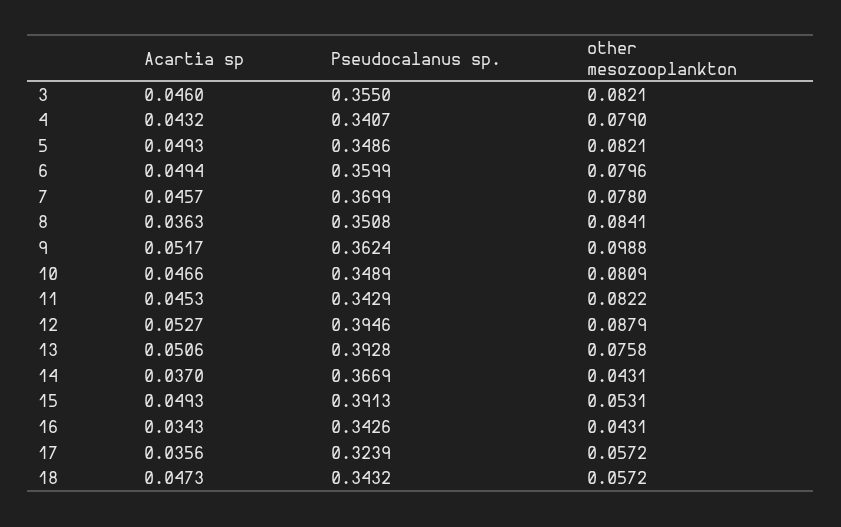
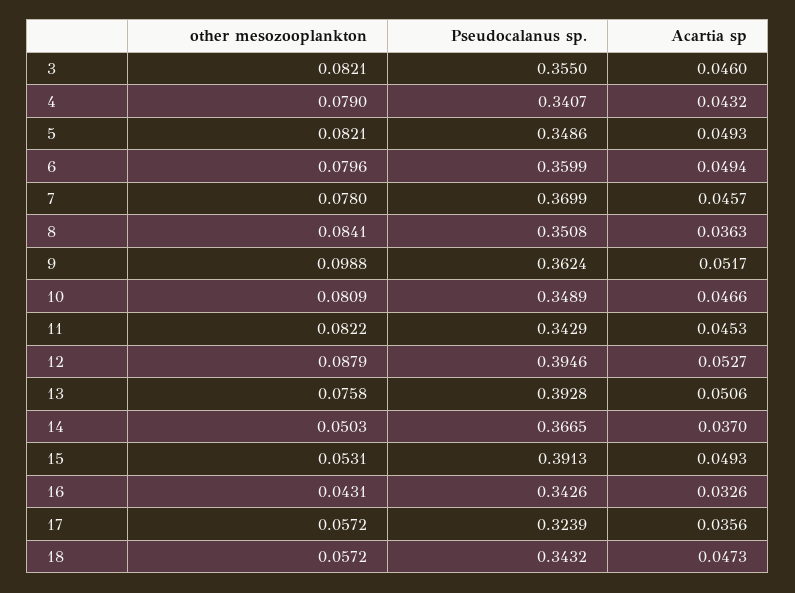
  {
    "Acartia sp": {
      "3": 0.046,
      "4": 0.0432,
      "5": 0.0493,
      "6": 0.0494,
      "7": 0.0457,
      "8": 0.0363,
      "9": 0.0517,
      "10": 0.0466,
      "11": 0.0453,
      "12": 0.0527,
      "13": 0.0506,
      "14": 0.037,
      "15": 0.0493,
-     "16": 0.0343,
+     "16": 0.0326,
      "17": 0.0356,
      "18": 0.0473
    },
    "Pseudocalanus sp.": {
      "3": 0.355,
      "4": 0.3407,
      "5": 0.3486,
      "6": 0.3599,
      "7": 0.3699,
      "8": 0.3508,
      "9": 0.3624,
      "10": 0.3489,
      "11": 0.3429,
      "12": 0.3946,
      "13": 0.3928,
-     "14": 0.3669,
+     "14": 0.3665,
      "15": 0.3913,
      "16": 0.3426,
      "17": 0.3239,
      "18": 0.3432
    },
    "other mesozooplankton": {
      "3": 0.0821,
      "4": 0.079,
      "5": 0.0821,
      "6": 0.0796,
      "7": 0.078,
      "8": 0.0841,
      "9": 0.0988,
      "10": 0.0809,
      "11": 0.0822,
      "12": 0.0879,
      "13": 0.0758,
-     "14": 0.0431,
+     "14": 0.0503,
      "15": 0.0531,
      "16": 0.0431,
      "17": 0.0572,
      "18": 0.0572
    }
  }

